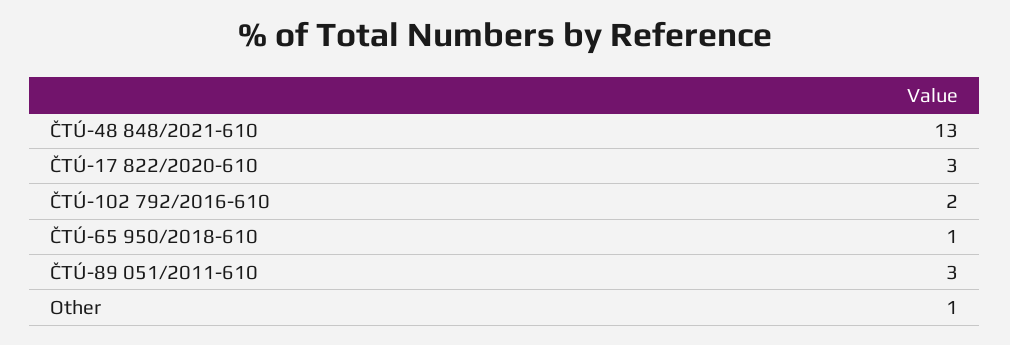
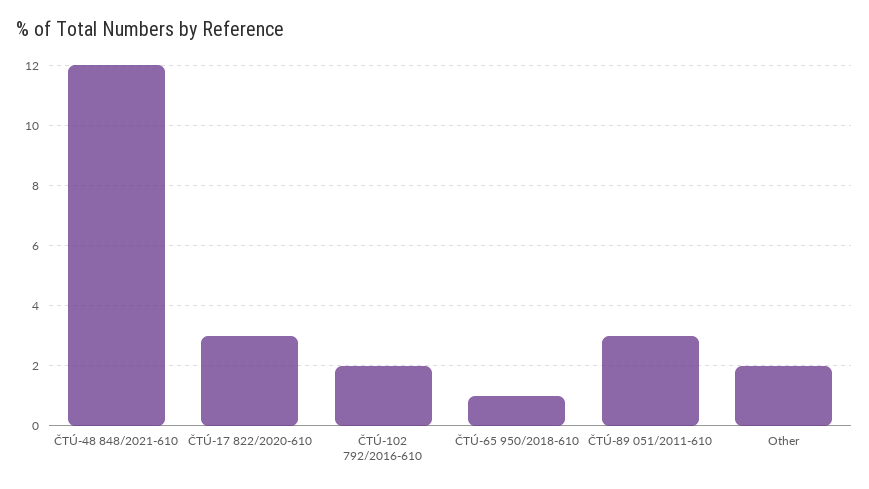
  {
-   "ČTÚ-48 848/2021-610": 13,
+   "ČTÚ-48 848/2021-610": 12,
    "ČTÚ-17 822/2020-610": 3,
    "ČTÚ-102 792/2016-610": 2,
    "ČTÚ-65 950/2018-610": 1,
    "ČTÚ-89 051/2011-610": 3,
-   "Other": 1
+   "Other": 2
  }

